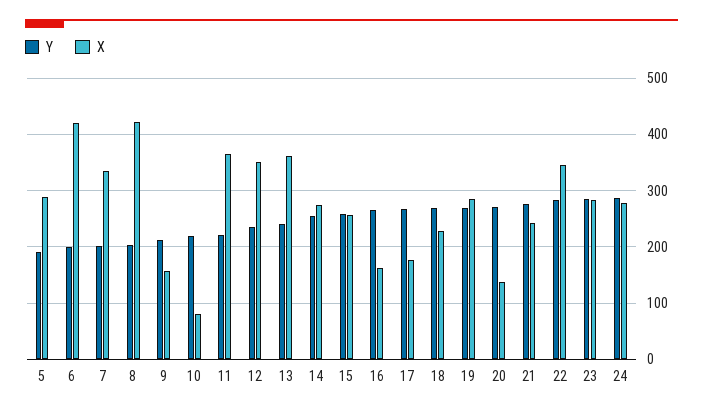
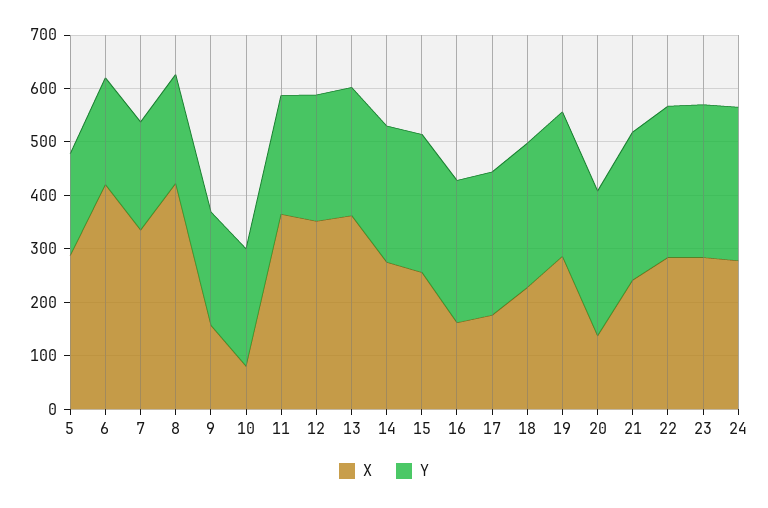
  {
    "Y": {
      "5": 200,
      "6": 200,
      "7": 200,
      "8": 200,
      "9": 220,
      "10": 220,
      "11": 220,
      "12": 240,
      "13": 240,
      "14": 260,
      "15": 260,
      "16": 260,
      "17": 260,
      "18": 280,
      "19": 280,
      "20": 280,
      "21": 280,
      "22": 280,
      "23": 280,
      "24": 280
    },
    "X": {
      "5": 280,
      "6": 420,
      "7": 340,
      "8": 420,
      "9": 160,
      "10": 80,
      "11": 360,
      "12": 360,
      "13": 360,
      "14": 280,
      "15": 260,
      "16": 160,
      "17": 180,
      "18": 220,
      "19": 280,
      "20": 140,
      "21": 240,
-     "22": 340,
+     "22": 280,
      "23": 280,
      "24": 280
    }
  }

